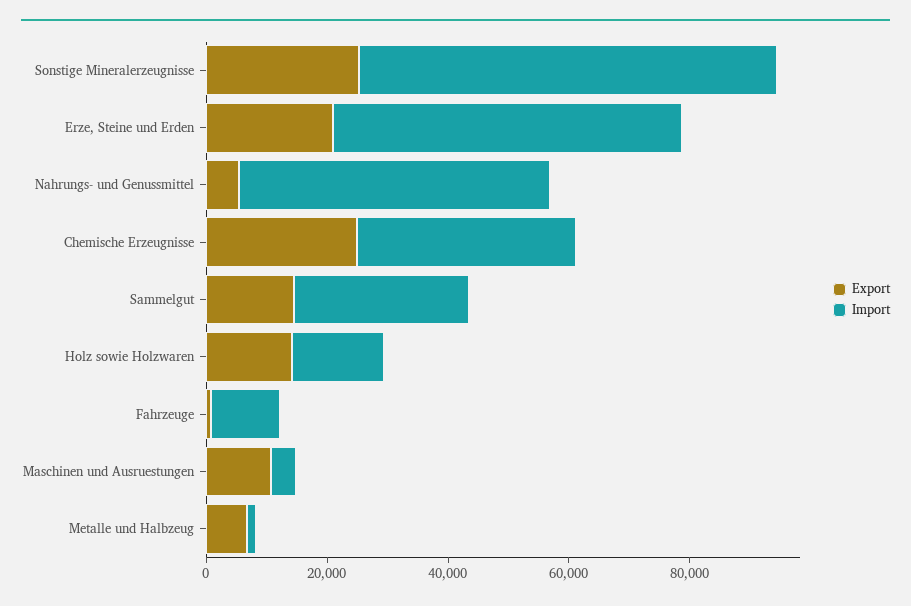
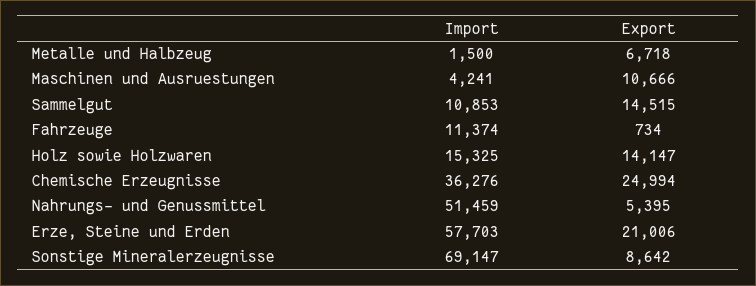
  {
    "Export": {
-     "Sonstige Mineralerzeugnisse": 25000,
+     "Sonstige Mineralerzeugnisse": 8642,
      "Erze, Steine und Erden": 21006,
      "Nahrungs- und Genussmittel": 5395,
      "Chemische Erzeugnisse": 24994,
      "Sammelgut": 14515,
      "Holz sowie Holzwaren": 14147,
      "Fahrzeuge": 734,
      "Maschinen und Ausruestungen": 10666,
      "Metalle und Halbzeug": 6718
    },
    "Import": {
      "Sonstige Mineralerzeugnisse": 69147,
      "Erze, Steine und Erden": 57703,
      "Nahrungs- und Genussmittel": 51459,
      "Chemische Erzeugnisse": 36276,
-     "Sammelgut": 30000,
+     "Sammelgut": 10853,
      "Holz sowie Holzwaren": 15325,
      "Fahrzeuge": 11374,
      "Maschinen und Ausruestungen": 4241,
      "Metalle und Halbzeug": 1500
    }
  }

